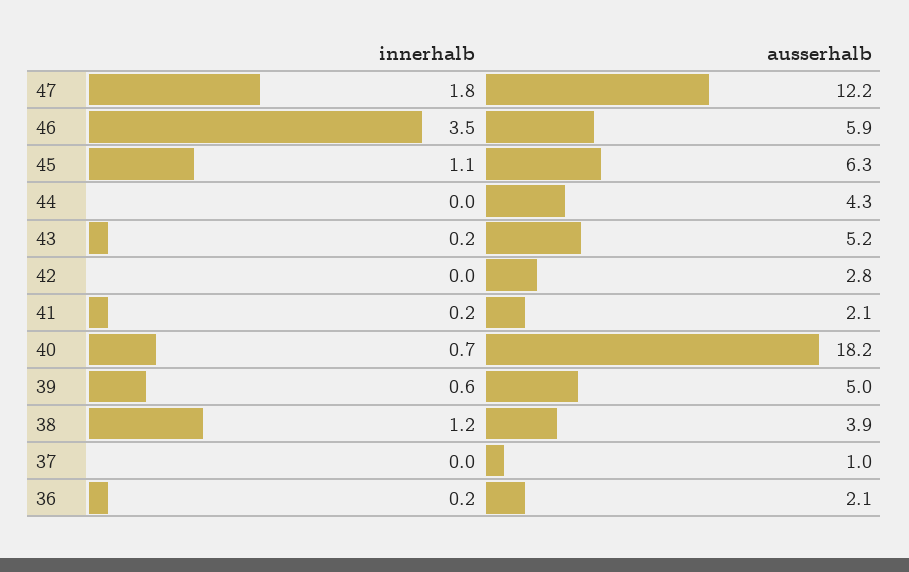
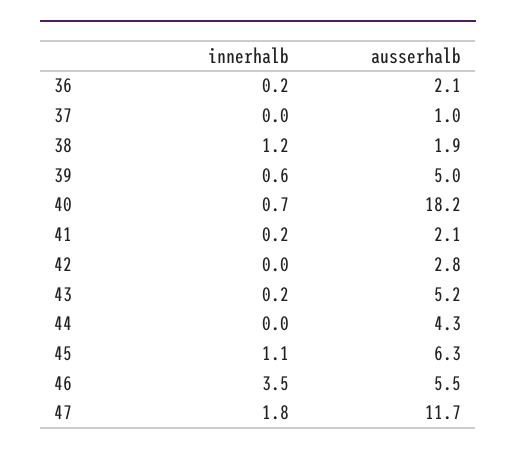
  {
    "innerhalb": {
      "47": 1.8,
      "46": 3.5,
      "45": 1.1,
      "44": 0,
      "43": 0.2,
      "42": 0,
      "41": 0.2,
      "40": 0.7,
      "39": 0.6,
      "38": 1.2,
      "37": 0,
      "36": 0.2
    },
    "ausserhalb": {
-     "47": 12.2,
+     "47": 11.7,
-     "46": 5.9,
+     "46": 5.5,
      "45": 6.3,
      "44": 4.3,
      "43": 5.2,
      "42": 2.8,
      "41": 2.1,
      "40": 18.2,
      "39": 5,
-     "38": 3.9,
+     "38": 1.9,
      "37": 1,
      "36": 2.1
    }
  }

